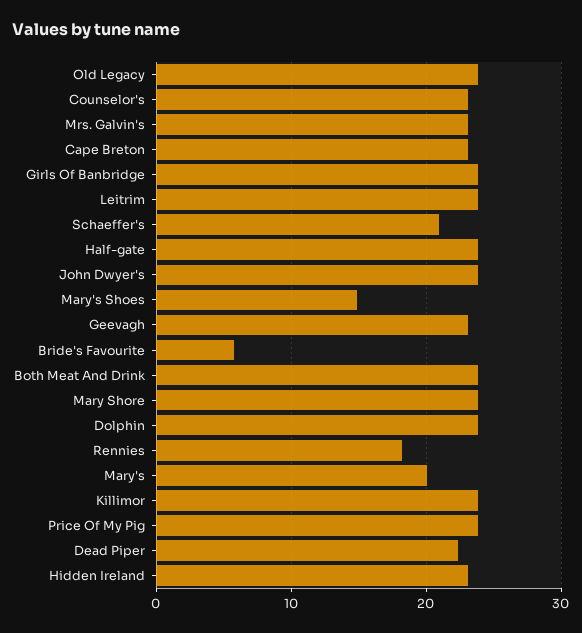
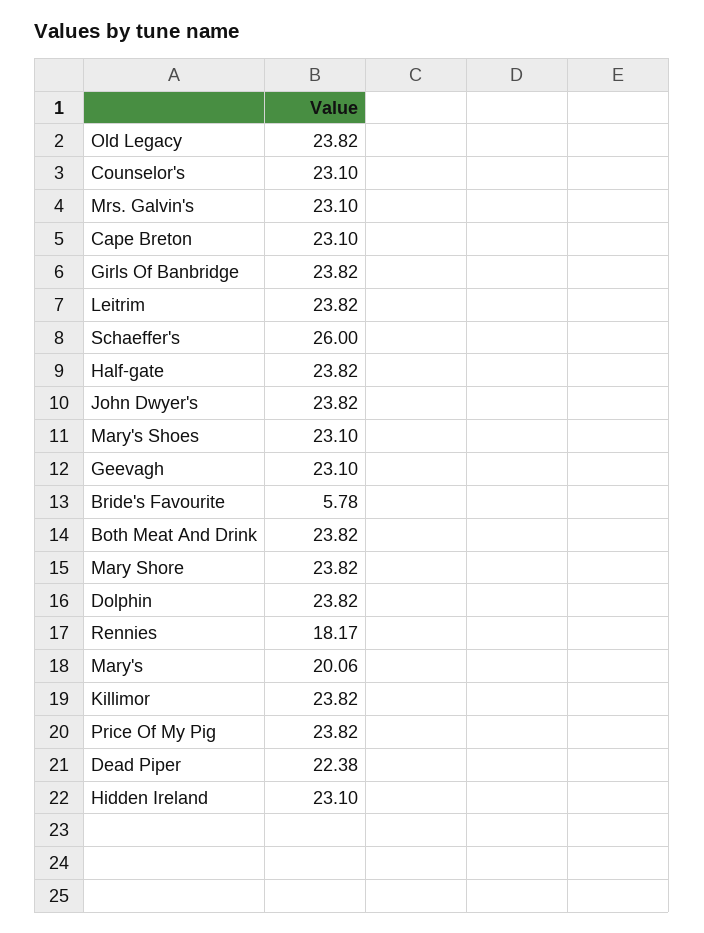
  {
    "Old Legacy": 23.82,
    "Counselor's": 23.1,
    "Mrs. Galvin's": 23.1,
    "Cape Breton": 23.1,
    "Girls Of Banbridge": 23.82,
    "Leitrim": 23.82,
-   "Schaeffer's": 21,
+   "Schaeffer's": 26,
    "Half-gate": 23.82,
    "John Dwyer's": 23.82,
-   "Mary's Shoes": 15,
+   "Mary's Shoes": 23.1,
    "Geevagh": 23.1,
    "Bride's Favourite": 5.78,
    "Both Meat And Drink": 23.82,
    "Mary Shore": 23.82,
    "Dolphin": 23.82,
    "Rennies": 18.17,
    "Mary's": 20.06,
    "Killimor": 23.82,
    "Price Of My Pig": 23.82,
    "Dead Piper": 22.38,
    "Hidden Ireland": 23.1
  }

